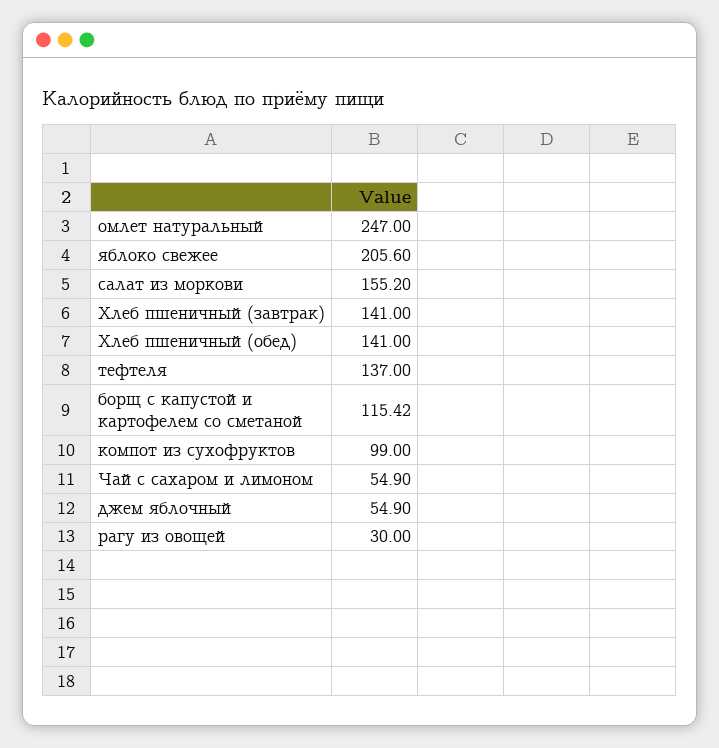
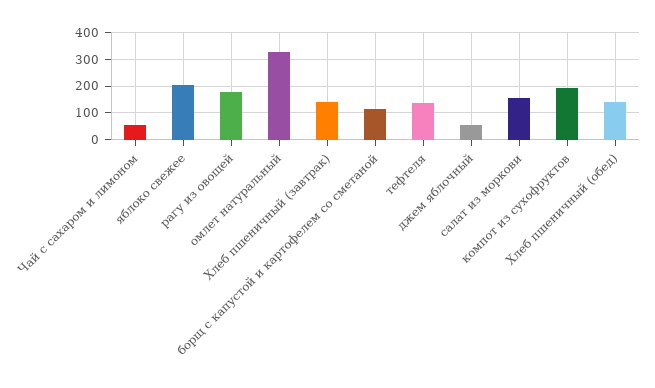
  {
-   "омлет натуральный": 247,
+   "омлет натуральный": 325,
    "яблоко свежее": 205.6,
    "салат из моркови": 155.2,
    "Хлеб пшеничный (завтрак)": 141,
    "Хлеб пшеничный (обед)": 141,
    "тефтеля": 137,
    "борщ с капустой и картофелем со сметаной": 115.42,
-   "компот из сухофруктов": 99,
+   "компот из сухофруктов": 200,
    "Чай с сахаром и лимоном": 54.9,
    "джем яблочный": 54.9,
-   "рагу из овощей": 30
+   "рагу из овощей": 175
  }

